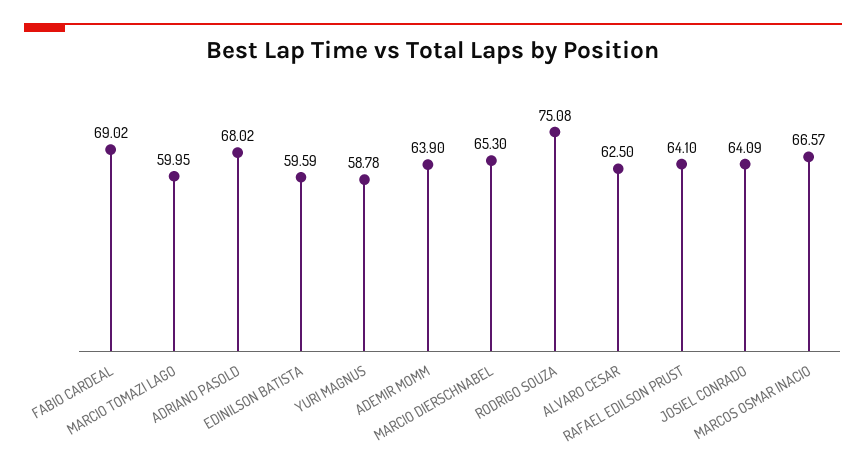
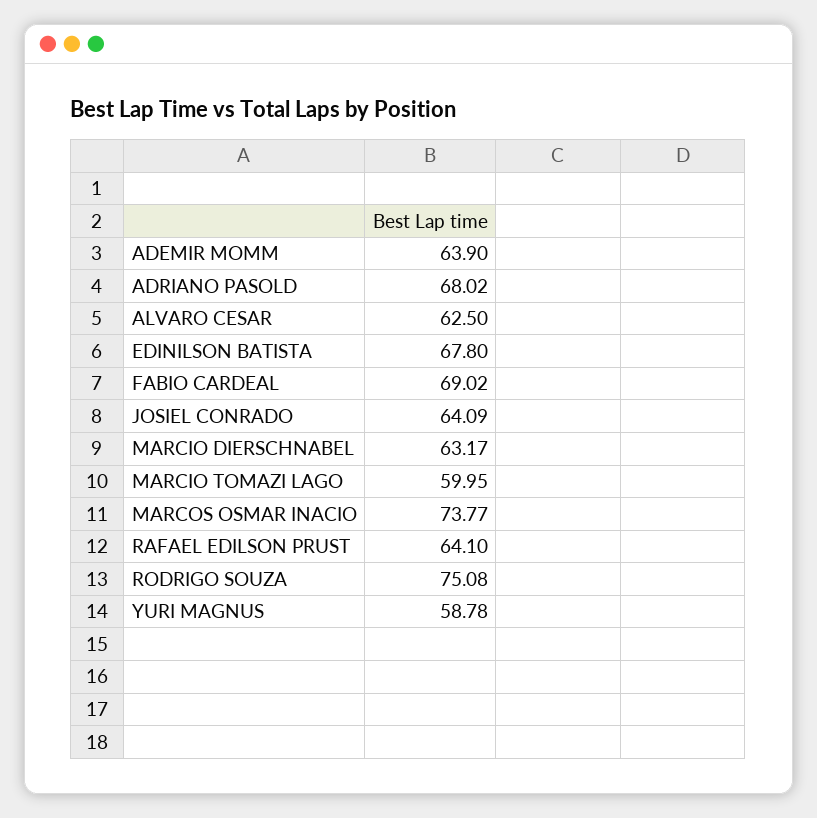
  {
    "FABIO CARDEAL": 69.02,
    "MARCIO TOMAZI LAGO": 59.95,
    "ADRIANO PASOLD": 68.02,
-   "EDINILSON BATISTA": 59.59,
+   "EDINILSON BATISTA": 67.8,
    "YURI MAGNUS": 58.78,
    "ADEMIR MOMM": 63.9,
-   "MARCIO DIERSCHNABEL": 65.3,
+   "MARCIO DIERSCHNABEL": 63.17,
    "RODRIGO SOUZA": 75.08,
    "ALVARO CESAR": 62.5,
    "RAFAEL EDILSON PRUST": 64.1,
    "JOSIEL CONRADO": 64.09,
-   "MARCOS OSMAR INACIO": 66.57
+   "MARCOS OSMAR INACIO": 73.77
  }

